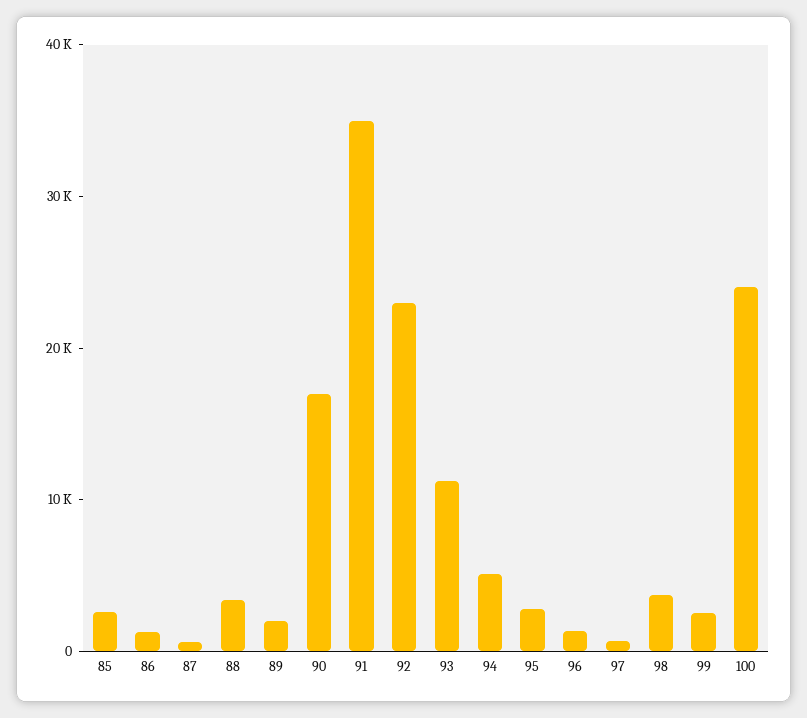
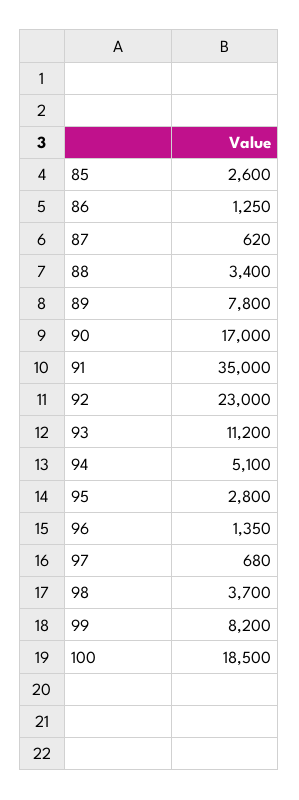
  {
    "85": 2600,
    "86": 1250,
    "87": 620,
    "88": 3400,
-   "89": 2000,
+   "89": 7800,
    "90": 17000,
    "91": 35000,
    "92": 23000,
    "93": 11200,
    "94": 5100,
    "95": 2800,
    "96": 1350,
    "97": 680,
    "98": 3700,
-   "99": 2000,
+   "99": 8200,
-   "100": 24000
+   "100": 18500
  }

